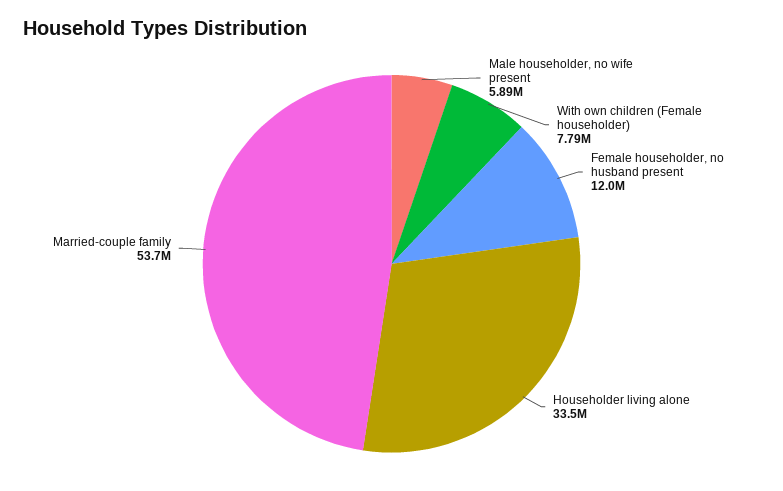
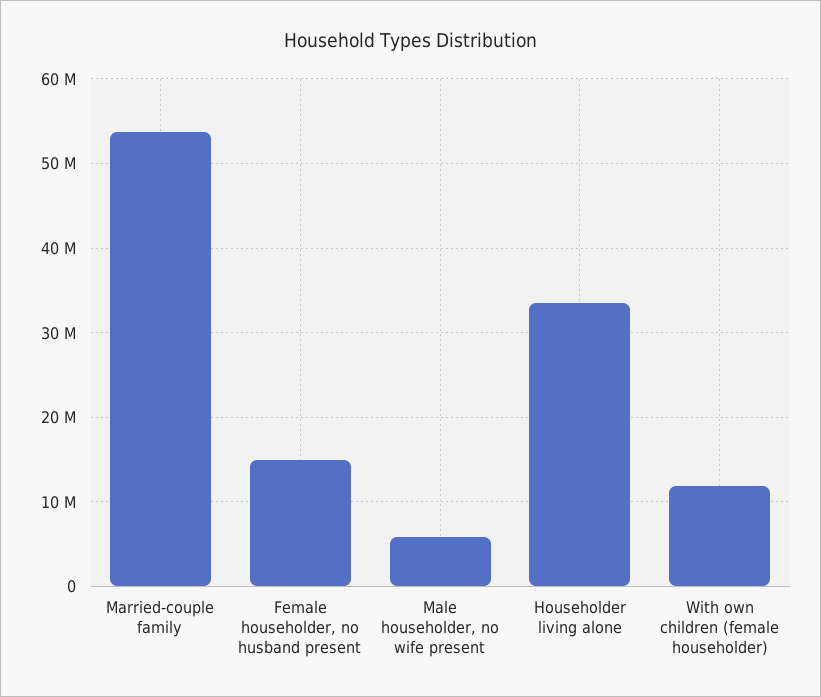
  {
    "Male householder, no wife present": 5890000,
-   "With own children (Female householder)": 7790000,
+   "With own children (Female householder)": 12000000,
-   "Female householder, no husband present": 12000000,
+   "Female householder, no husband present": 15000000,
    "Householder living alone": 33500000,
    "Married-couple family": 53700000
  }

